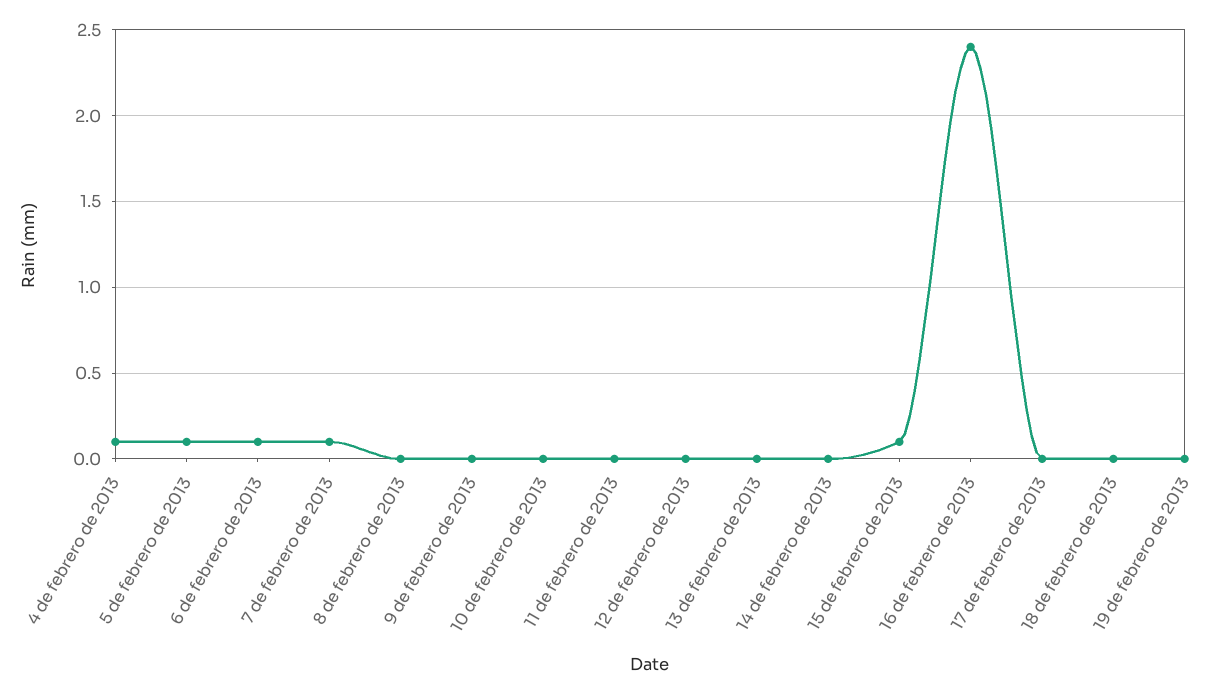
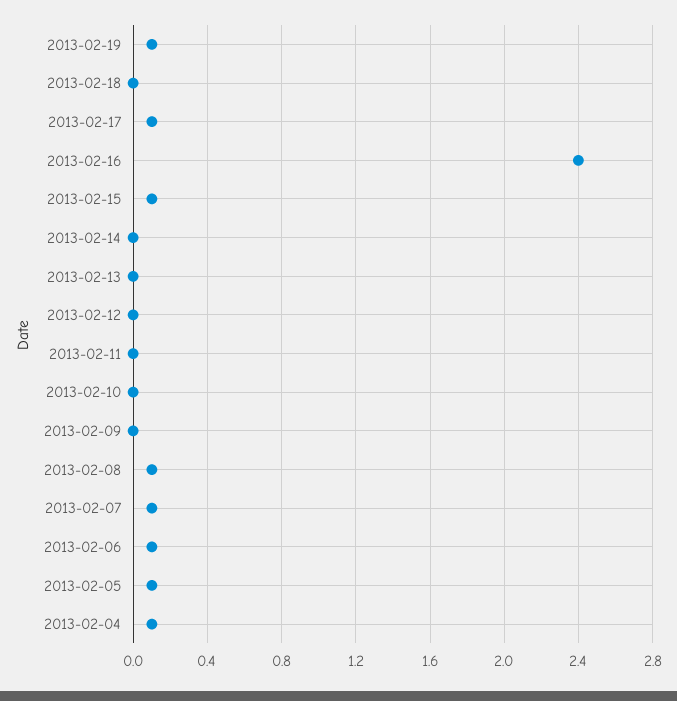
  {
    "4 de febrero de 2013": 0.1,
    "5 de febrero de 2013": 0.1,
    "6 de febrero de 2013": 0.1,
    "7 de febrero de 2013": 0.1,
-   "8 de febrero de 2013": 0,
+   "8 de febrero de 2013": 0.1,
    "9 de febrero de 2013": 0,
    "10 de febrero de 2013": 0,
    "11 de febrero de 2013": 0,
    "12 de febrero de 2013": 0,
    "13 de febrero de 2013": 0,
    "14 de febrero de 2013": 0,
    "15 de febrero de 2013": 0.1,
    "16 de febrero de 2013": 2.4,
-   "17 de febrero de 2013": 0,
+   "17 de febrero de 2013": 0.1,
    "18 de febrero de 2013": 0,
-   "19 de febrero de 2013": 0
+   "19 de febrero de 2013": 0.1
  }

